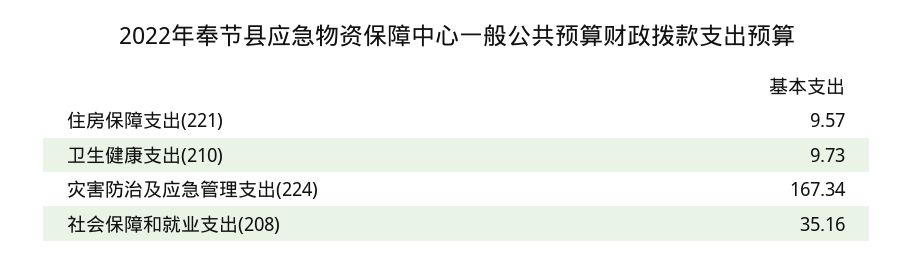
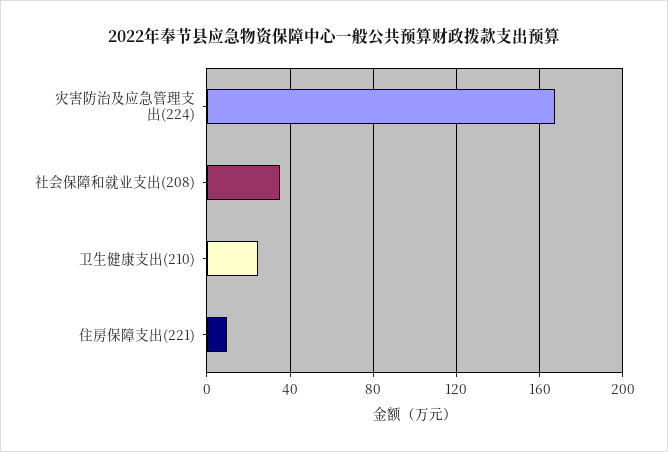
  {
    "住房保障支出(221)": 9.57,
-   "卫生健康支出(210)": 9.73,
+   "卫生健康支出(210)": 25,
    "灾害防治及应急管理支出(224)": 167.34,
    "社会保障和就业支出(208)": 35.16
  }

